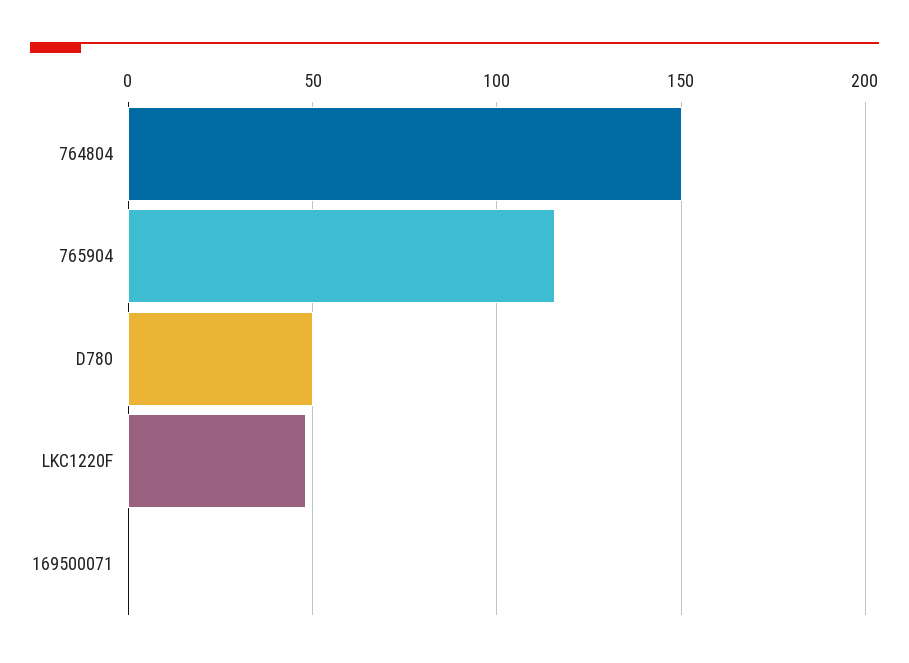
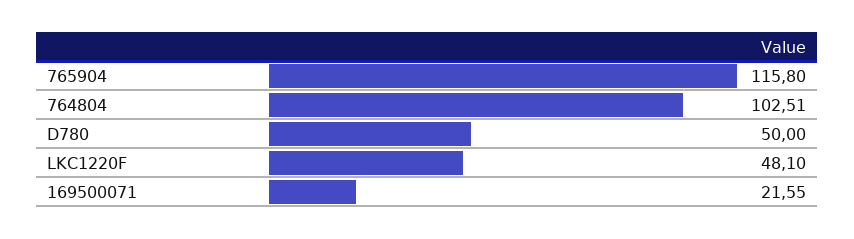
  {
-   "764804": 150,
+   "764804": 102.51,
    "765904": 115.8,
    "D780": 50,
    "LKC1220F": 48.1,
-   "169500071": 0
+   "169500071": 21.55
  }

